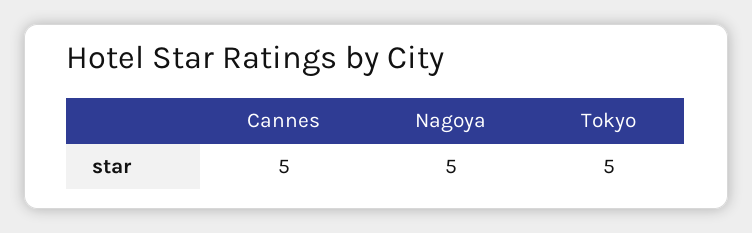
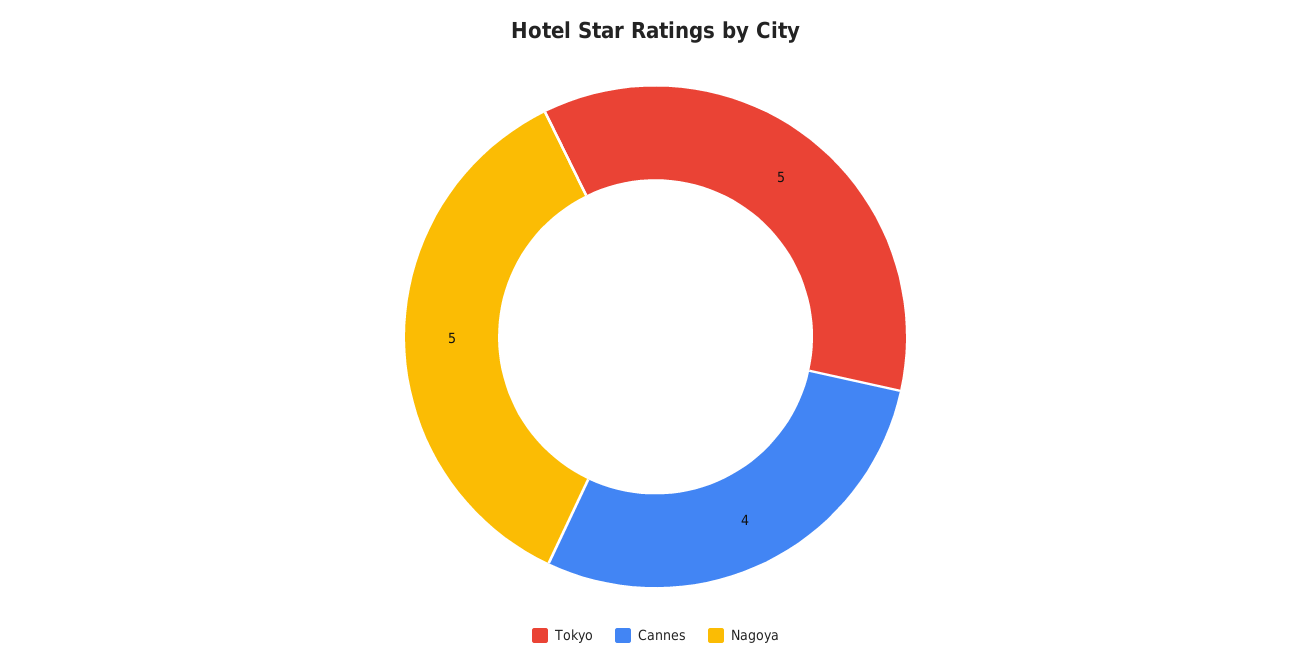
  {
-   "Cannes": 5,
+   "Cannes": 4,
    "Nagoya": 5,
    "Tokyo": 5
  }

